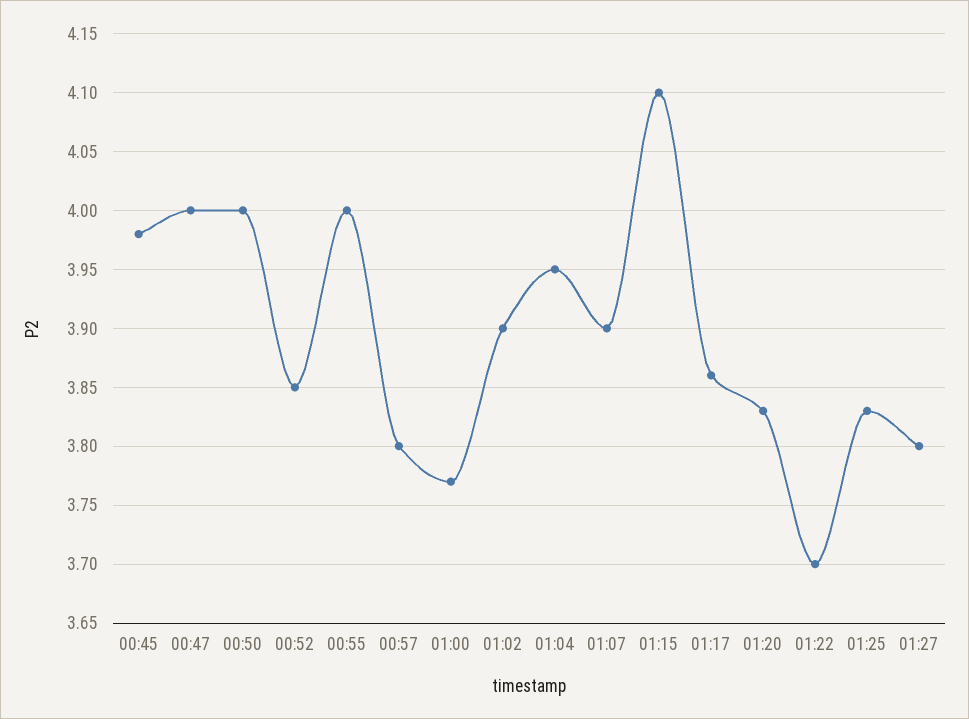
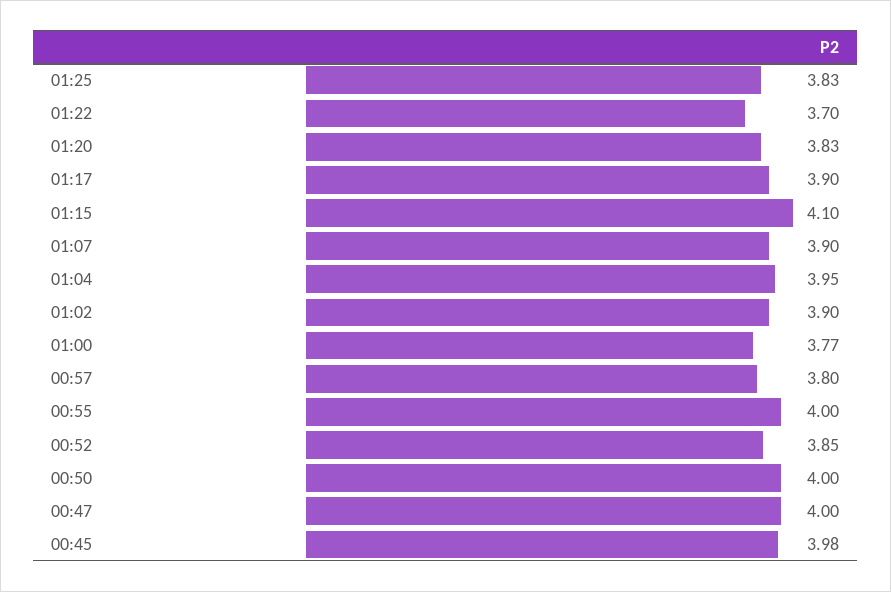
  {
    "00:45": 3.98,
    "00:47": 4,
    "00:50": 4,
    "00:52": 3.85,
    "00:55": 4,
    "00:57": 3.8,
    "01:00": 3.77,
    "01:02": 3.9,
    "01:04": 3.95,
    "01:07": 3.9,
    "01:15": 4.1,
-   "01:17": 3.86,
+   "01:17": 3.9,
    "01:20": 3.83,
    "01:22": 3.7,
-   "01:25": 3.83,
+   "01:25": 3.83
-   "01:27": 3.8
  }

